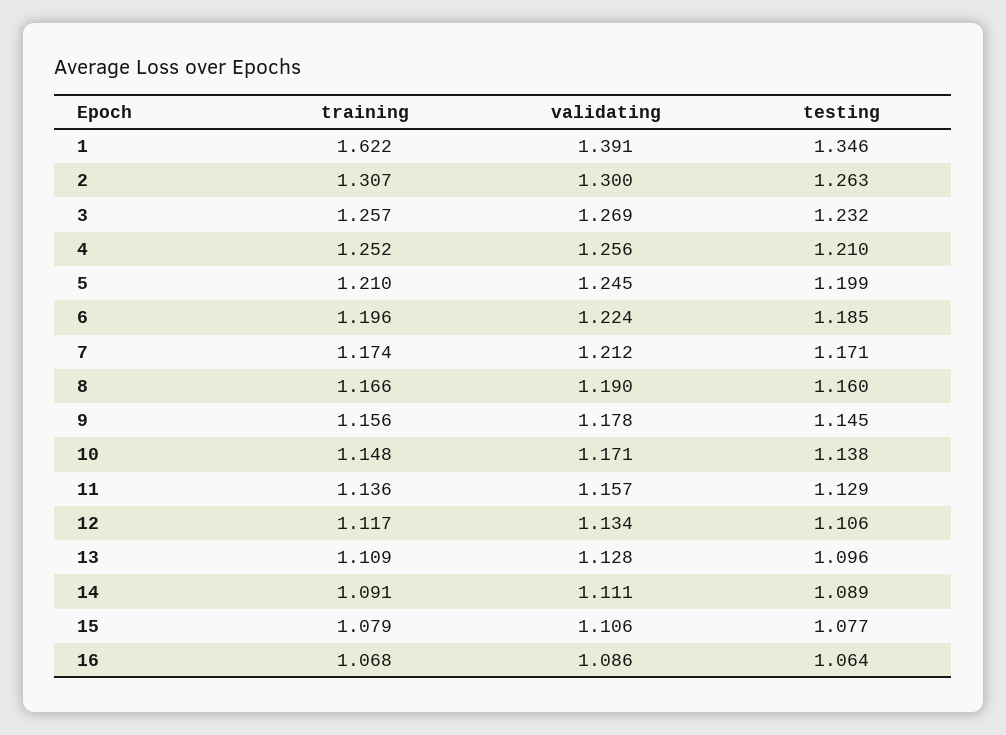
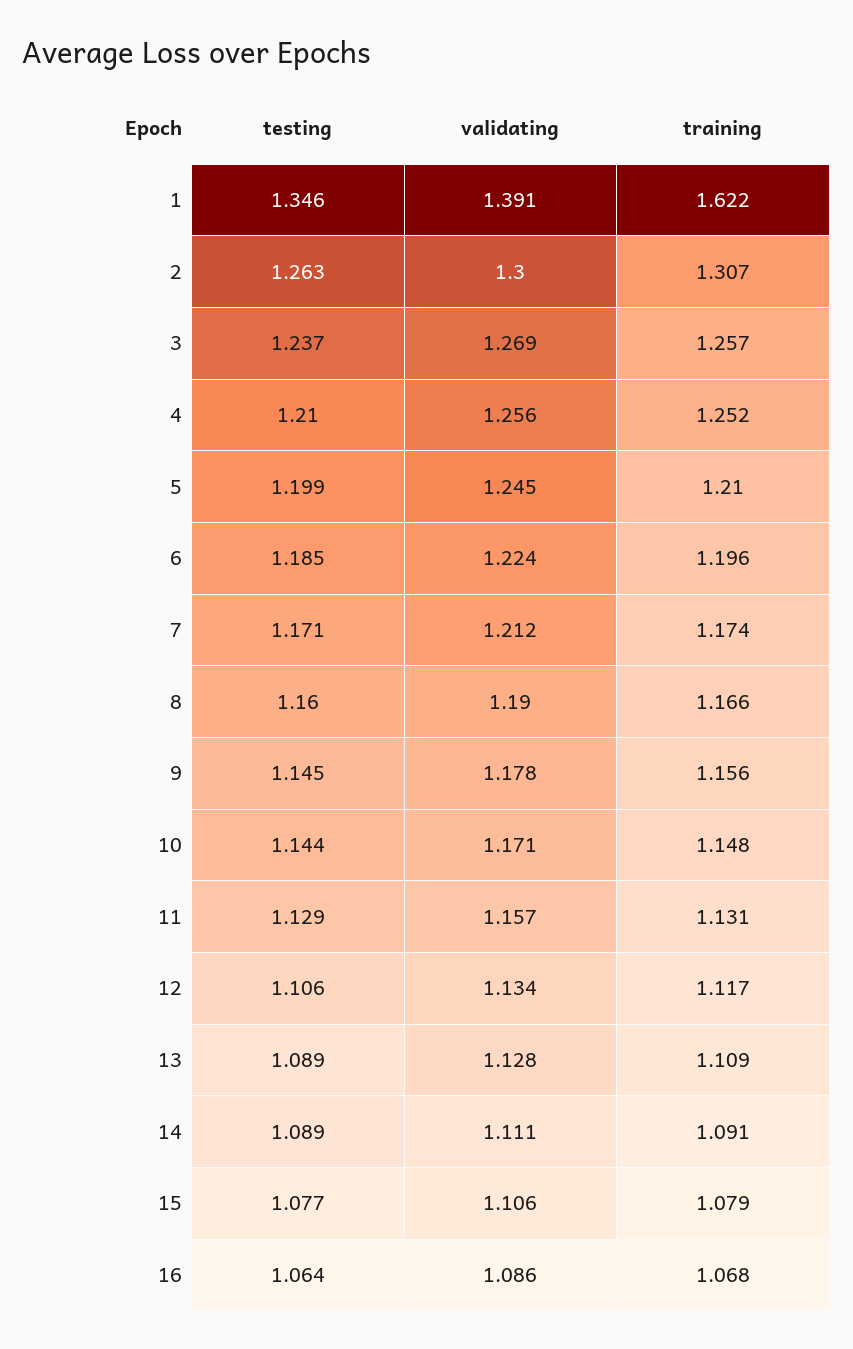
  {
    "training": {
      "1": 1.622,
      "2": 1.307,
      "3": 1.257,
      "4": 1.252,
      "5": 1.21,
      "6": 1.196,
      "7": 1.174,
      "8": 1.166,
      "9": 1.156,
      "10": 1.148,
-     "11": 1.136,
+     "11": 1.131,
      "12": 1.117,
      "13": 1.109,
      "14": 1.091,
      "15": 1.079,
      "16": 1.068
    },
    "validating": {
      "1": 1.391,
      "2": 1.3,
      "3": 1.269,
      "4": 1.256,
      "5": 1.245,
      "6": 1.224,
      "7": 1.212,
      "8": 1.19,
      "9": 1.178,
      "10": 1.171,
      "11": 1.157,
      "12": 1.134,
      "13": 1.128,
      "14": 1.111,
      "15": 1.106,
      "16": 1.086
    },
    "testing": {
      "1": 1.346,
      "2": 1.263,
-     "3": 1.232,
+     "3": 1.237,
      "4": 1.21,
      "5": 1.199,
      "6": 1.185,
      "7": 1.171,
      "8": 1.16,
      "9": 1.145,
-     "10": 1.138,
+     "10": 1.144,
      "11": 1.129,
      "12": 1.106,
-     "13": 1.096,
+     "13": 1.089,
      "14": 1.089,
      "15": 1.077,
      "16": 1.064
    }
  }

